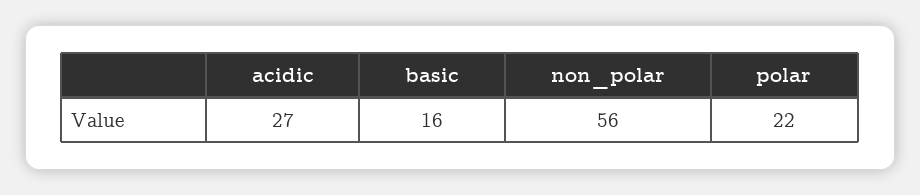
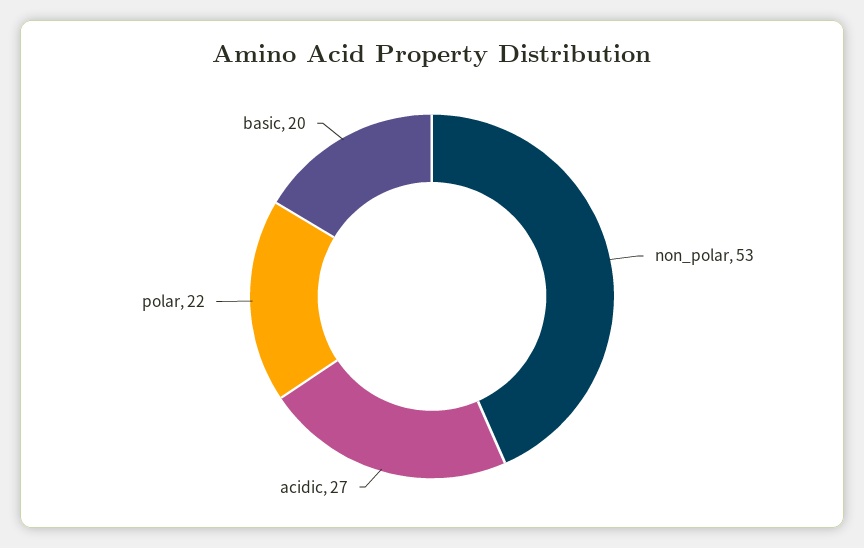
  {
    "acidic": 27,
-   "basic": 16,
+   "basic": 20,
-   "non_polar": 56,
+   "non_polar": 53,
    "polar": 22
  }

